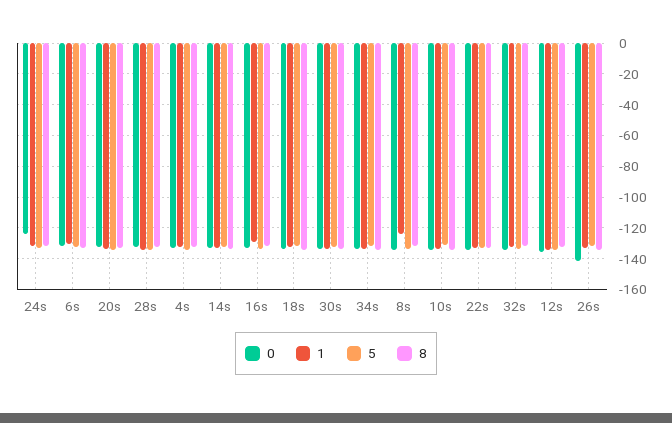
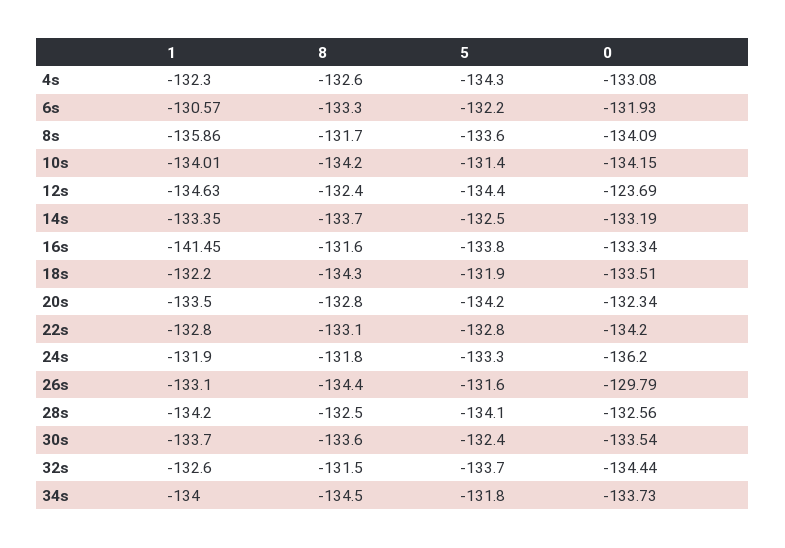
  {
    "0": {
-     "24s": -125,
+     "24s": -136.2,
      "6s": -131.93,
      "20s": -132.34,
      "28s": -132.56,
      "4s": -133.08,
      "14s": -133.19,
      "16s": -133.34,
      "18s": -133.51,
      "30s": -133.54,
      "34s": -133.73,
      "8s": -134.09,
      "10s": -134.15,
      "22s": -134.2,
      "32s": -134.44,
-     "12s": -135,
+     "12s": -123.69,
-     "26s": -140
+     "26s": -129.79
    },
    "1": {
      "24s": -131.9,
      "6s": -130.57,
      "20s": -133.5,
      "28s": -134.2,
      "4s": -132.3,
      "14s": -133.35,
-     "16s": -130,
+     "16s": -141.45,
      "18s": -132.2,
      "30s": -133.7,
      "34s": -134,
-     "8s": -125,
+     "8s": -135.86,
      "10s": -134.01,
      "22s": -132.8,
      "32s": -132.6,
      "12s": -134.63,
      "26s": -133.1
    },
    "5": {
      "24s": -133.3,
      "6s": -132.2,
      "20s": -134.2,
      "28s": -134.1,
      "4s": -134.3,
      "14s": -132.5,
      "16s": -133.8,
      "18s": -131.9,
      "30s": -132.4,
      "34s": -131.8,
      "8s": -133.6,
      "10s": -131.4,
      "22s": -132.8,
      "32s": -133.7,
      "12s": -134.4,
      "26s": -131.6
    },
    "8": {
      "24s": -131.8,
      "6s": -133.3,
      "20s": -132.8,
      "28s": -132.5,
      "4s": -132.6,
      "14s": -133.7,
      "16s": -131.6,
      "18s": -134.3,
      "30s": -133.6,
      "34s": -134.5,
      "8s": -131.7,
      "10s": -134.2,
      "22s": -133.1,
      "32s": -131.5,
      "12s": -132.4,
      "26s": -134.4
    }
  }

